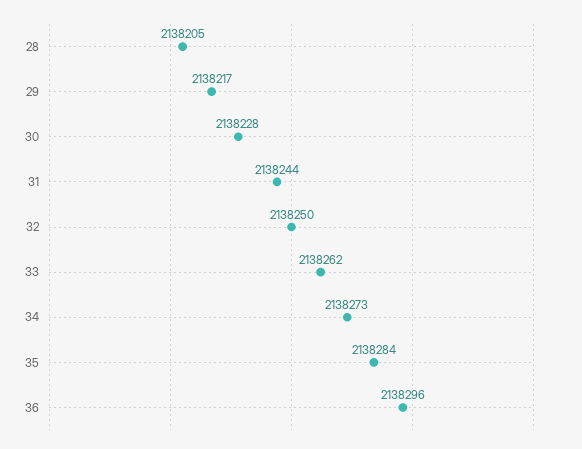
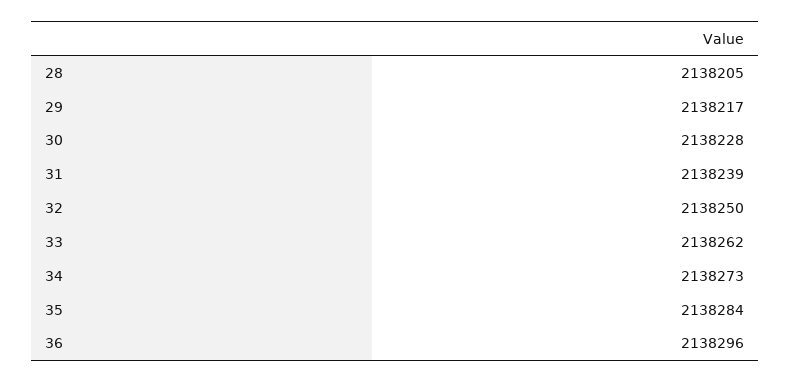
  {
    "28": 2138205,
    "29": 2138217,
    "30": 2138228,
-   "31": 2138244,
+   "31": 2138239,
    "32": 2138250,
    "33": 2138262,
    "34": 2138273,
    "35": 2138284,
    "36": 2138296
  }

